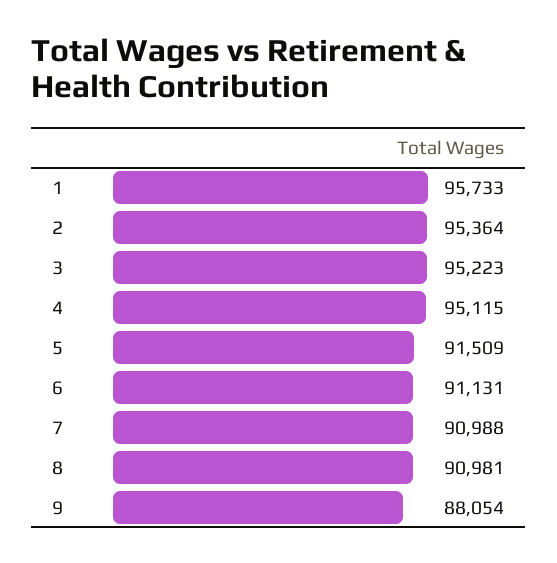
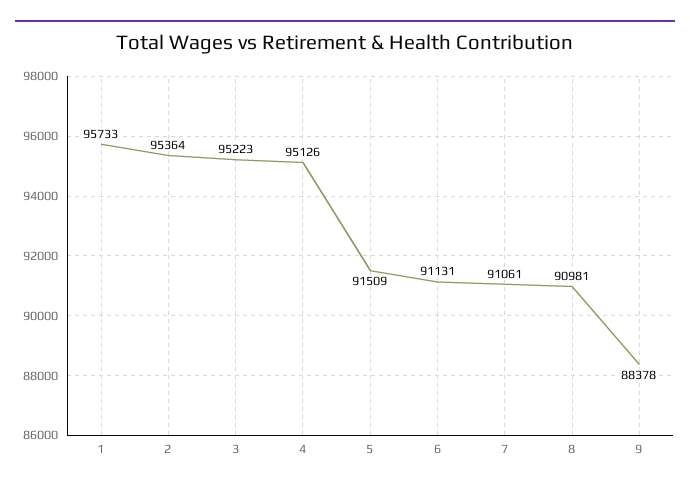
  {
    "1": 95733,
    "2": 95364,
    "3": 95223,
-   "4": 95115,
+   "4": 95126,
    "5": 91509,
    "6": 91131,
-   "7": 90988,
+   "7": 91061,
    "8": 90981,
-   "9": 88054
+   "9": 88378
  }

